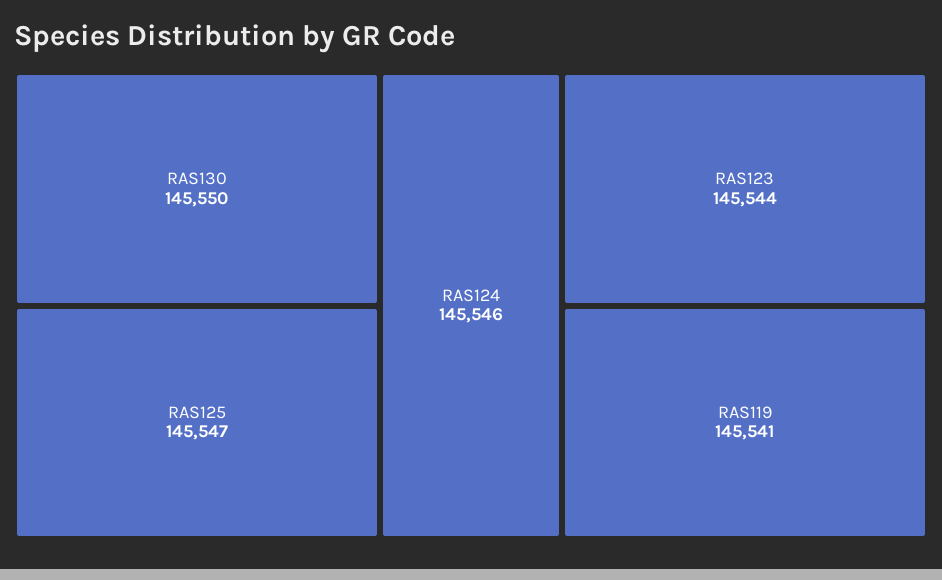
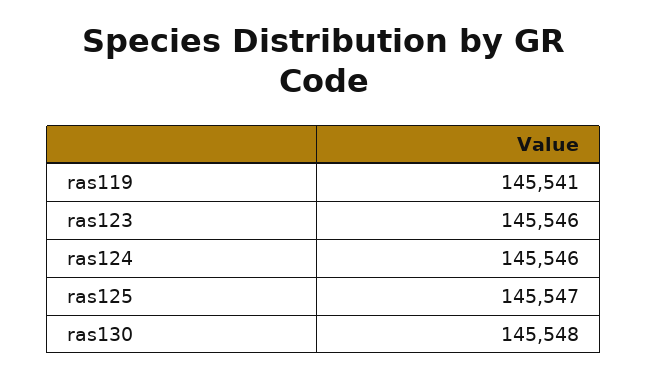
  {
-   "RAS130": 145550,
+   "RAS130": 145548,
    "RAS125": 145547,
    "RAS124": 145546,
-   "RAS123": 145544,
+   "RAS123": 145546,
    "RAS119": 145541
  }

